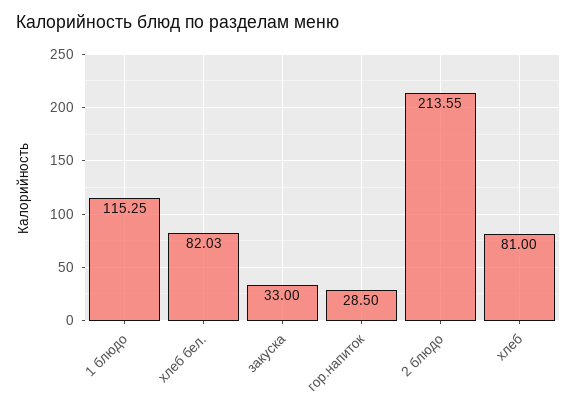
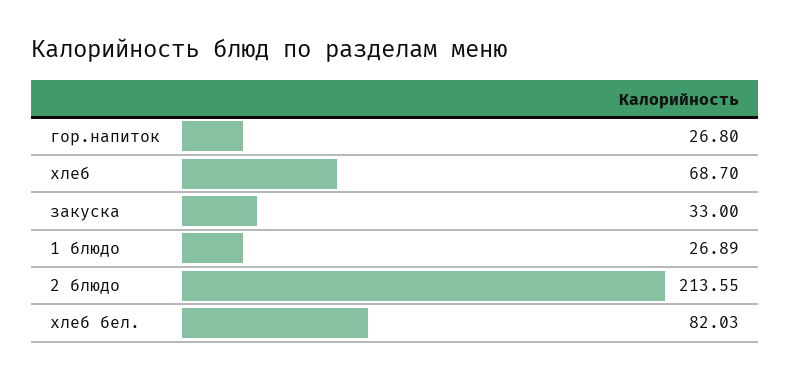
  {
-   "1 блюдо": 115.25,
+   "1 блюдо": 26.89,
    "хлеб бел.": 82.03,
    "закуска": 33,
-   "гор.напиток": 28.5,
+   "гор.напиток": 26.8,
    "2 блюдо": 213.55,
-   "хлеб": 81
+   "хлеб": 68.7
  }

